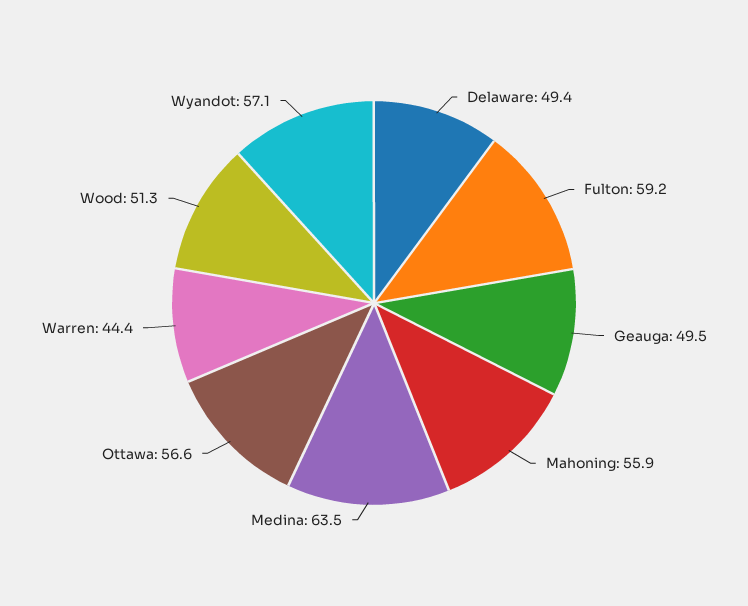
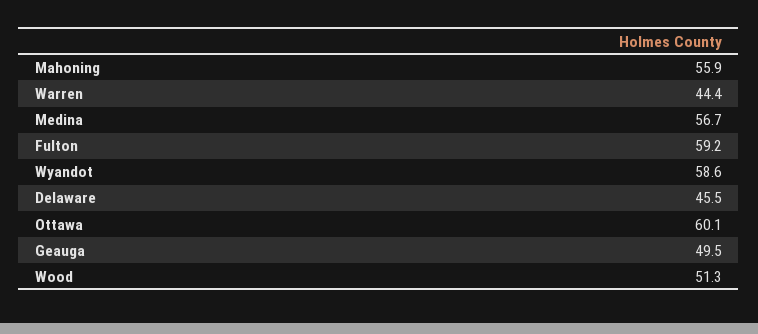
  {
-   "Delaware": 49.4,
+   "Delaware": 45.5,
    "Fulton": 59.2,
    "Geauga": 49.5,
    "Mahoning": 55.9,
-   "Medina": 63.5,
+   "Medina": 56.7,
-   "Ottawa": 56.6,
+   "Ottawa": 60.1,
    "Warren": 44.4,
    "Wood": 51.3,
-   "Wyandot": 57.1
+   "Wyandot": 58.6
  }

